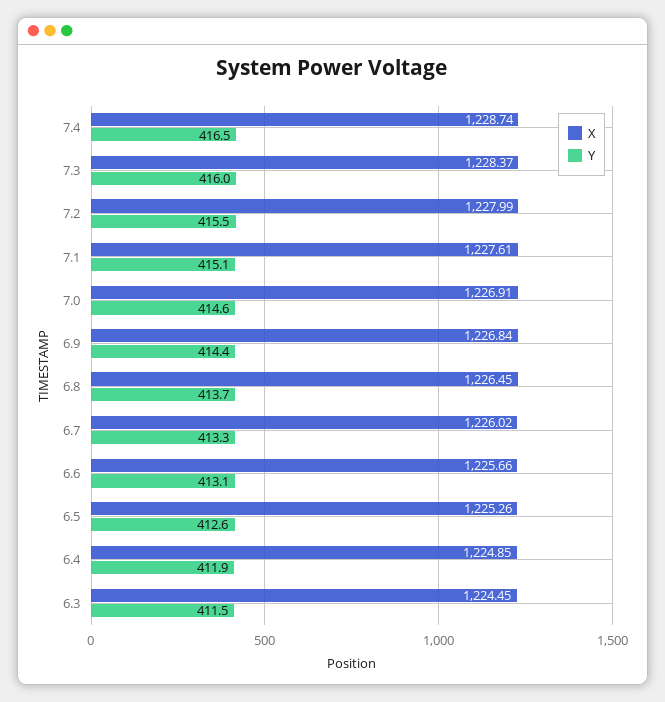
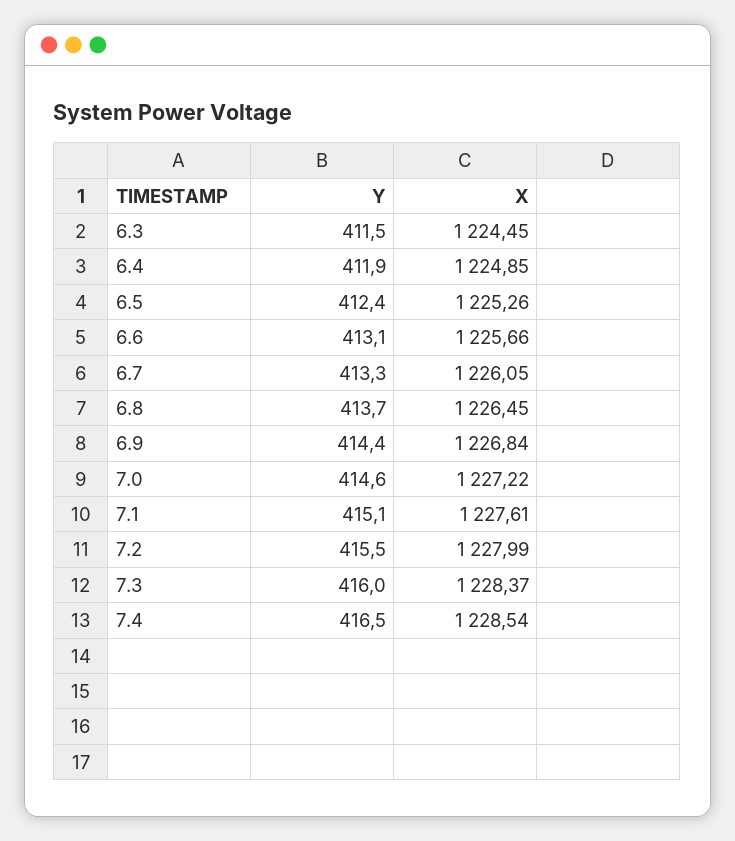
  {
    "X": {
-     "7.4": 1228.74,
+     "7.4": 1228.54,
      "7.3": 1228.37,
      "7.2": 1227.99,
      "7.1": 1227.61,
-     "7.0": 1226.91,
+     "7.0": 1227.22,
      "6.9": 1226.84,
      "6.8": 1226.45,
-     "6.7": 1226.02,
+     "6.7": 1226.05,
      "6.6": 1225.66,
      "6.5": 1225.26,
      "6.4": 1224.85,
      "6.3": 1224.45
    },
    "Y": {
      "7.4": 416.5,
      "7.3": 416,
      "7.2": 415.5,
      "7.1": 415.1,
      "7.0": 414.6,
      "6.9": 414.4,
      "6.8": 413.7,
      "6.7": 413.3,
      "6.6": 413.1,
-     "6.5": 412.6,
+     "6.5": 412.4,
      "6.4": 411.9,
      "6.3": 411.5
    }
  }

